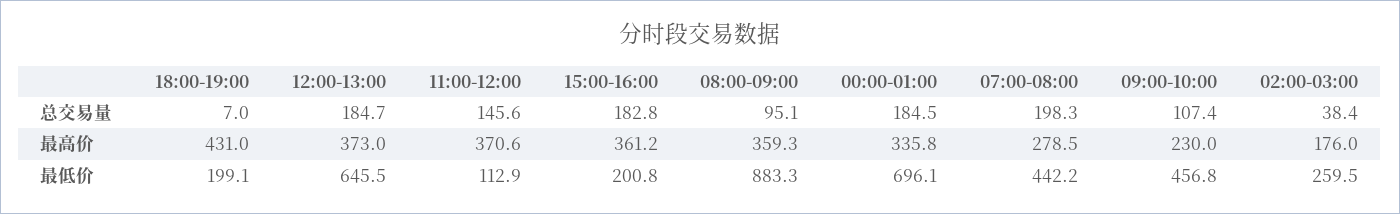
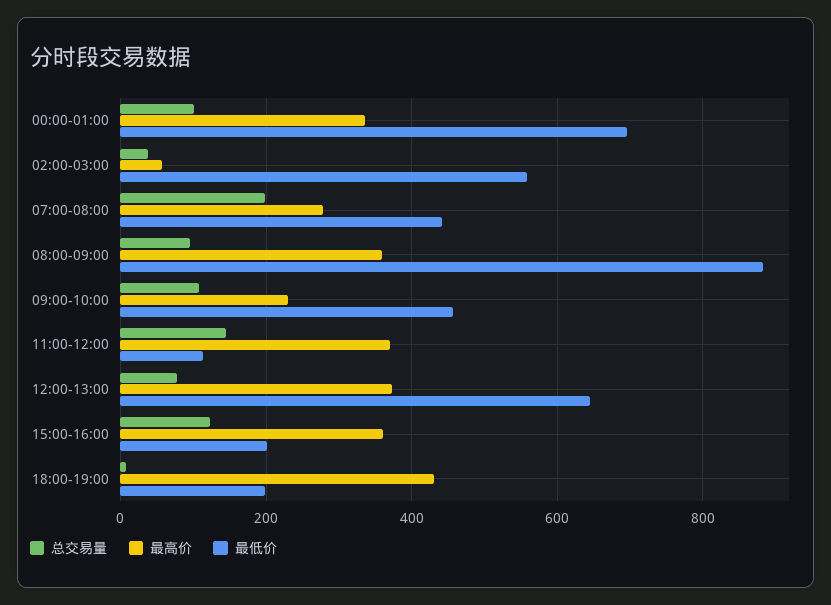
  {
    "总交易量": {
      "18:00-19:00": 7,
-     "12:00-13:00": 184.7,
+     "12:00-13:00": 80,
      "11:00-12:00": 145.6,
-     "15:00-16:00": 182.8,
+     "15:00-16:00": 120,
      "08:00-09:00": 95.1,
-     "00:00-01:00": 184.5,
+     "00:00-01:00": 100,
      "07:00-08:00": 198.3,
      "09:00-10:00": 107.4,
      "02:00-03:00": 38.4
    },
    "最高价": {
      "18:00-19:00": 431,
      "12:00-13:00": 373,
      "11:00-12:00": 370.6,
      "15:00-16:00": 361.2,
      "08:00-09:00": 359.3,
      "00:00-01:00": 335.8,
      "07:00-08:00": 278.5,
      "09:00-10:00": 230,
-     "02:00-03:00": 176
+     "02:00-03:00": 60
    },
    "最低价": {
      "18:00-19:00": 199.1,
      "12:00-13:00": 645.5,
      "11:00-12:00": 112.9,
      "15:00-16:00": 200.8,
      "08:00-09:00": 883.3,
      "00:00-01:00": 696.1,
      "07:00-08:00": 442.2,
      "09:00-10:00": 456.8,
-     "02:00-03:00": 259.5
+     "02:00-03:00": 560
    }
  }

